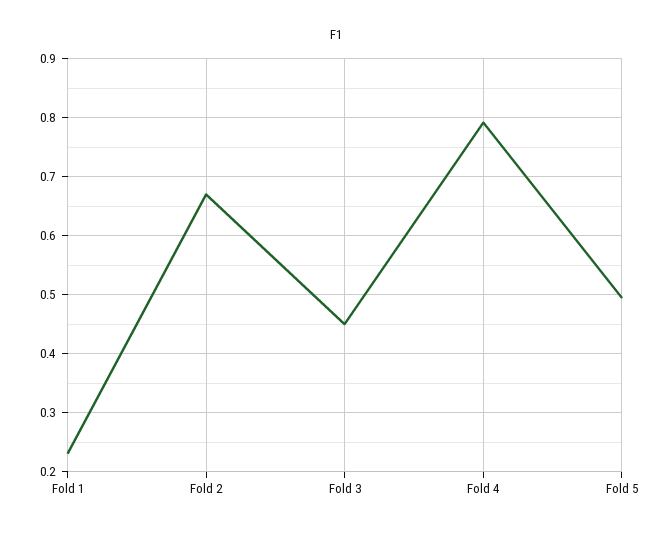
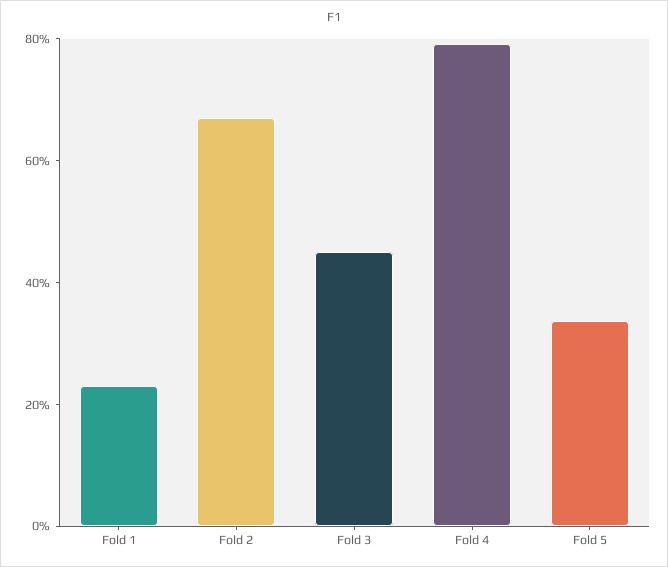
  {
    "Fold 1": 0.24,
    "Fold 2": 0.68,
    "Fold 3": 0.46,
    "Fold 4": 0.8,
-   "Fold 5": 0.5
+   "Fold 5": 0.35
  }

